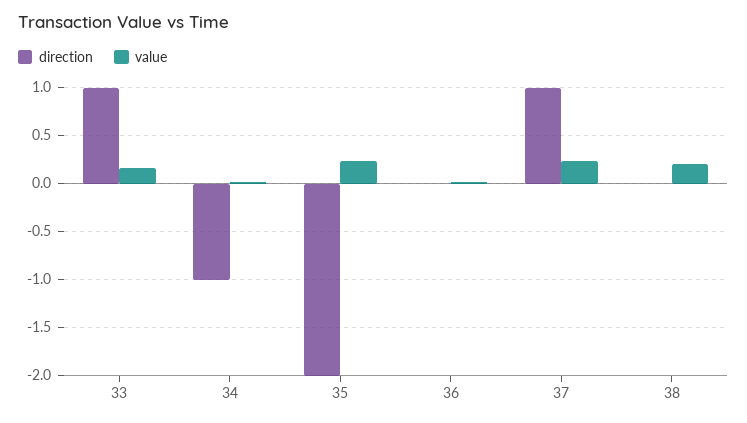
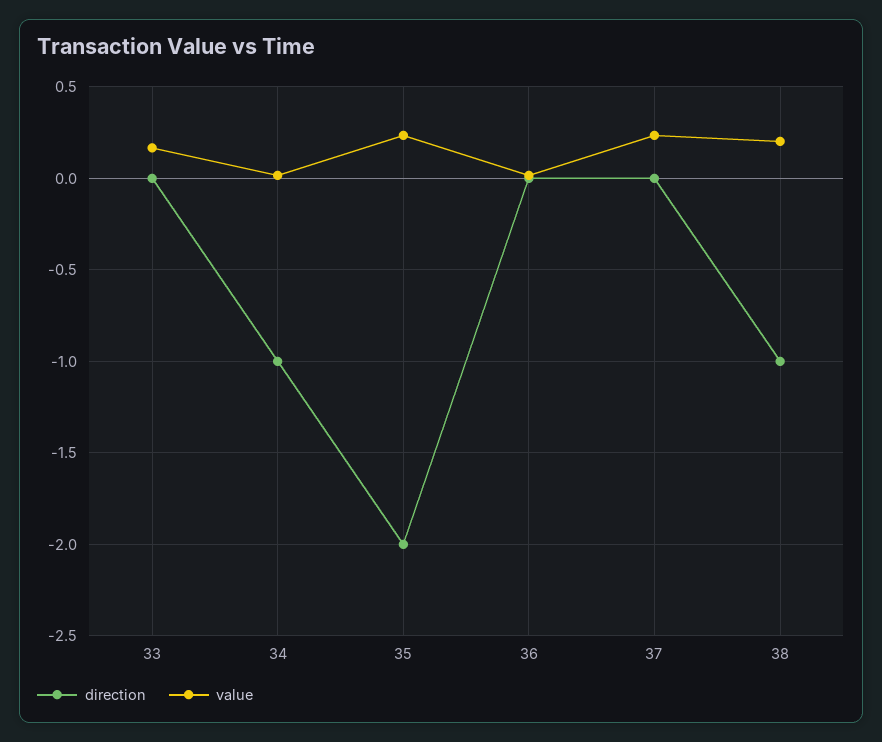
  {
    "direction": {
-     "33": 1,
+     "33": 0,
      "34": -1,
      "35": -2,
      "36": 0,
-     "37": 1,
+     "37": 0,
-     "38": 0
+     "38": -1
    },
    "value": {
      "33": 0.15,
      "34": 0,
      "35": 0.25,
      "36": 0,
      "37": 0.25,
      "38": 0.2
    }
  }

